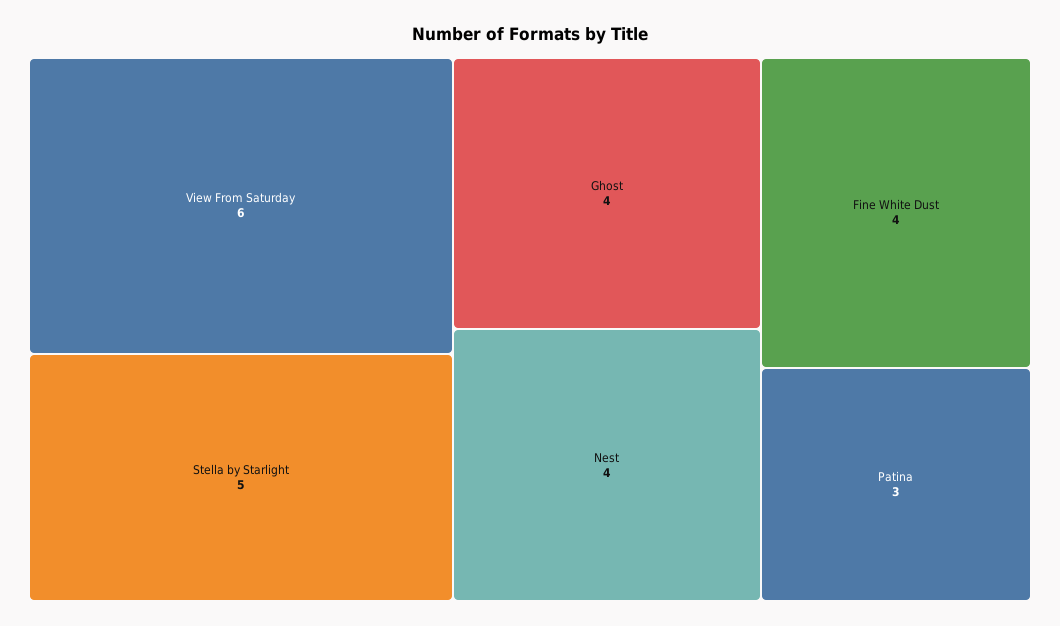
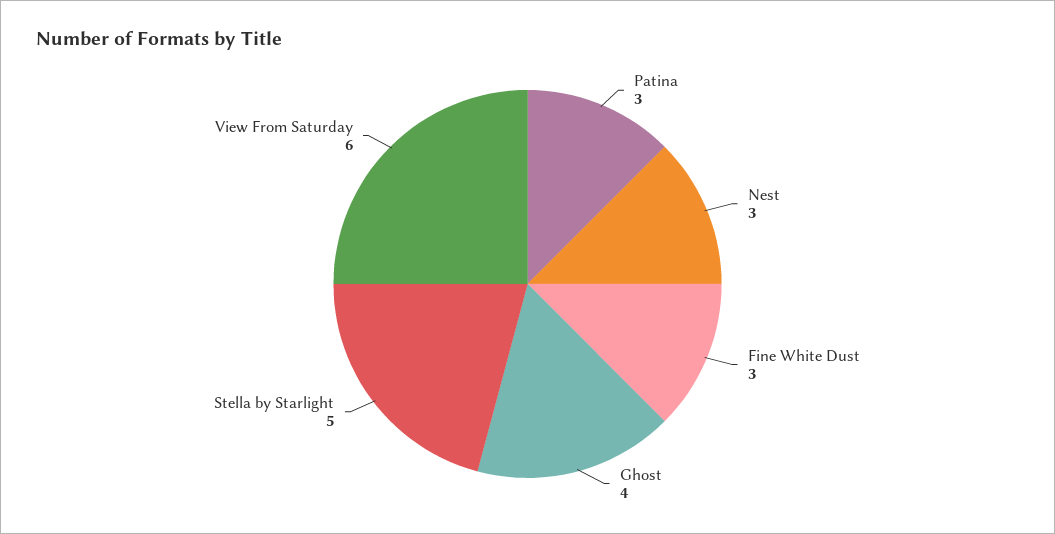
  {
    "View From Saturday": 6,
    "Stella by Starlight": 5,
    "Ghost": 4,
-   "Nest": 4,
+   "Nest": 3,
-   "Fine White Dust": 4,
+   "Fine White Dust": 3,
    "Patina": 3
  }

